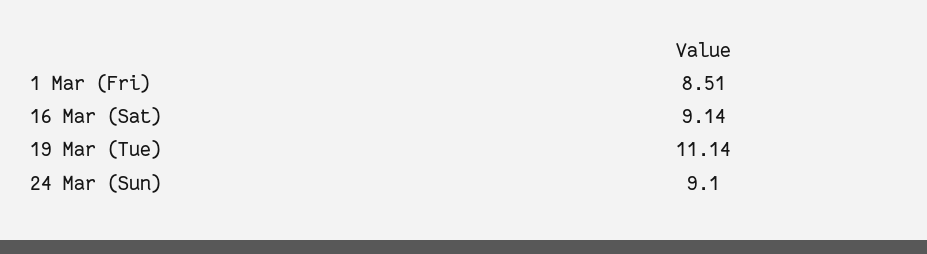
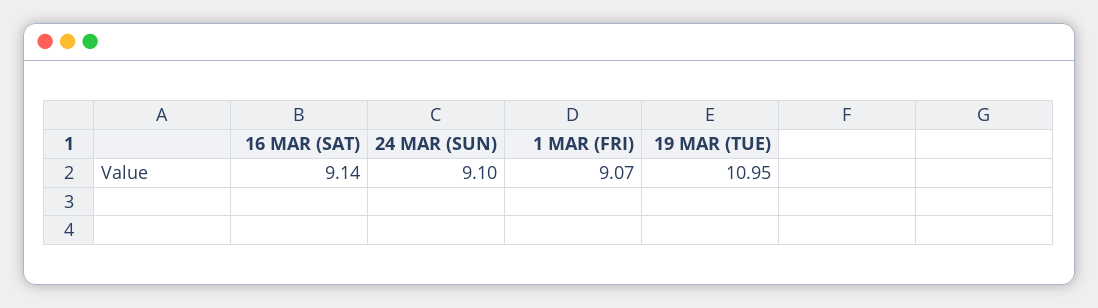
  {
-   "1 Mar (Fri)": 8.51,
+   "1 Mar (Fri)": 9.07,
    "16 Mar (Sat)": 9.14,
-   "19 Mar (Tue)": 11.14,
+   "19 Mar (Tue)": 10.95,
    "24 Mar (Sun)": 9.1
  }

